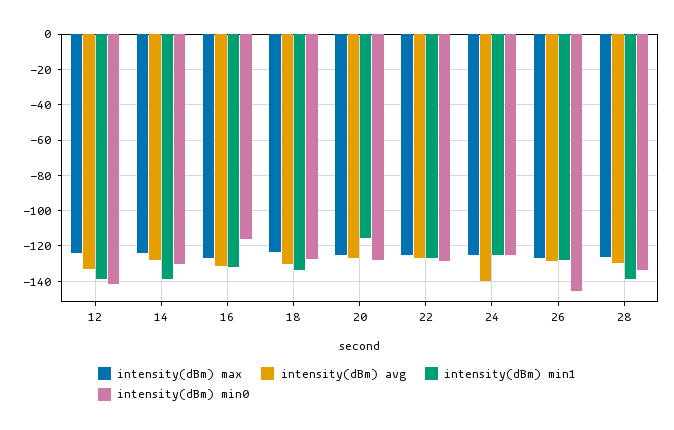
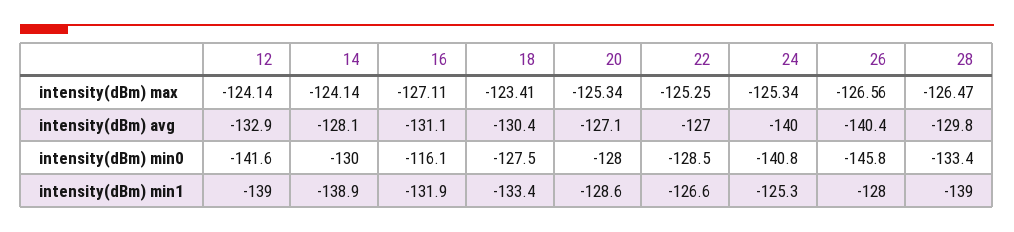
  {
    "intensity(dBm) max": {
      "12": -124.14,
      "14": -124.14,
      "16": -127.11,
      "18": -123.41,
      "20": -125.34,
      "22": -125.25,
      "24": -125.34,
      "26": -126.56,
      "28": -126.47
    },
    "intensity(dBm) avg": {
      "12": -132.9,
      "14": -128.1,
      "16": -131.1,
      "18": -130.4,
      "20": -127.1,
      "22": -127,
      "24": -140,
-     "26": -130,
+     "26": -140.4,
      "28": -129.8
    },
    "intensity(dBm) min1": {
      "12": -139,
      "14": -138.9,
      "16": -131.9,
      "18": -133.4,
-     "20": -115,
+     "20": -128.6,
      "22": -126.6,
      "24": -125.3,
      "26": -128,
      "28": -139
    },
    "intensity(dBm) min0": {
      "12": -141.6,
      "14": -130,
      "16": -116.1,
      "18": -127.5,
      "20": -128,
      "22": -128.5,
-     "24": -125,
+     "24": -140.8,
      "26": -145.8,
      "28": -133.4
    }
  }

